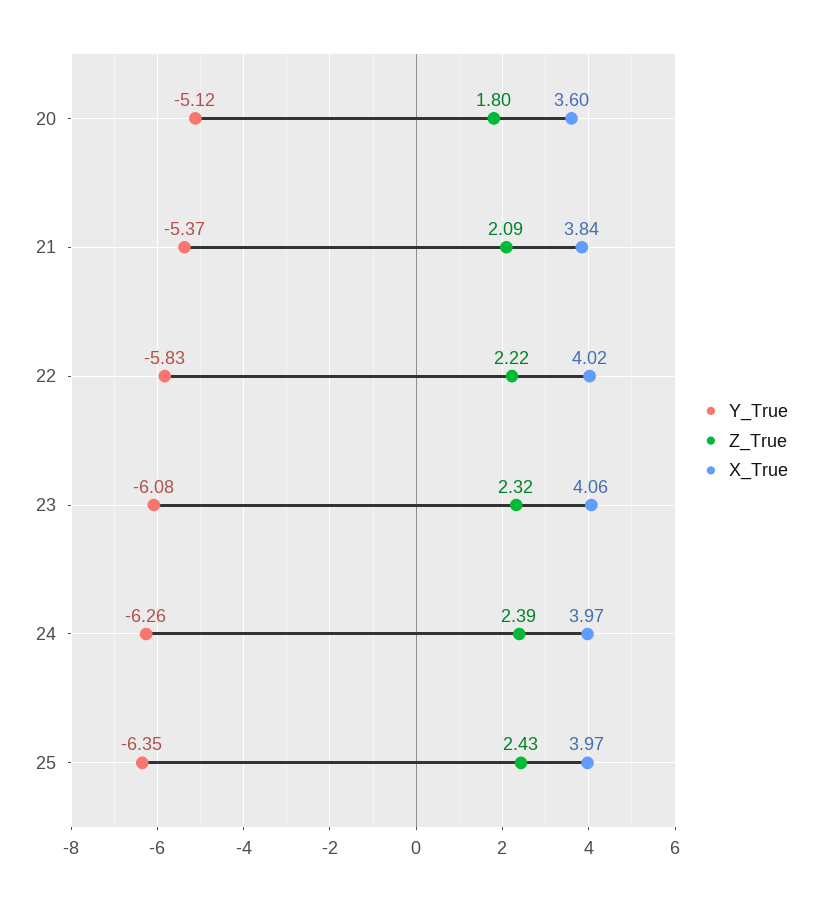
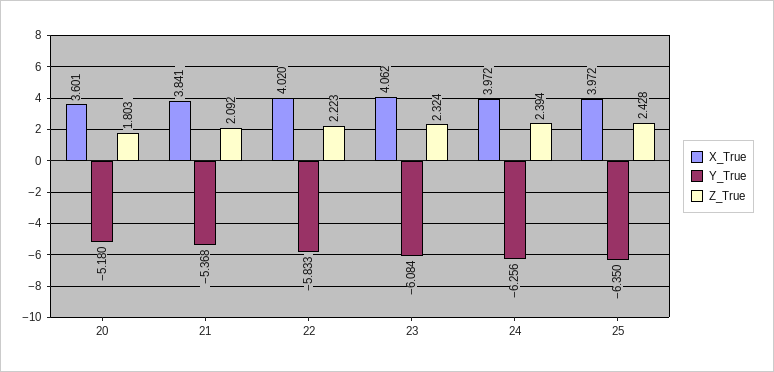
  {
    "Y_True": {
-     "20": -5.12,
+     "20": -5.18,
      "21": -5.368,
      "22": -5.833,
      "23": -6.084,
      "24": -6.256,
      "25": -6.35
    },
    "Z_True": {
      "20": 1.803,
      "21": 2.092,
      "22": 2.223,
      "23": 2.324,
      "24": 2.394,
      "25": 2.428
    },
    "X_True": {
      "20": 3.601,
      "21": 3.841,
      "22": 4.02,
      "23": 4.062,
      "24": 3.972,
      "25": 3.972
    }
  }

